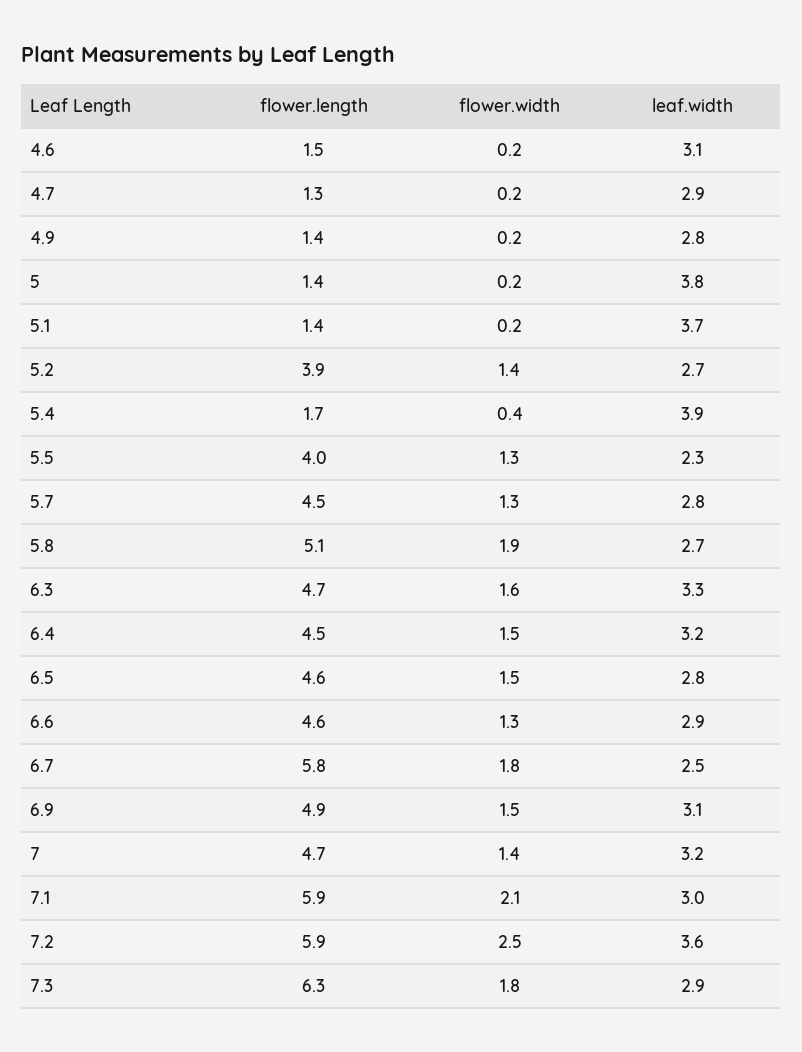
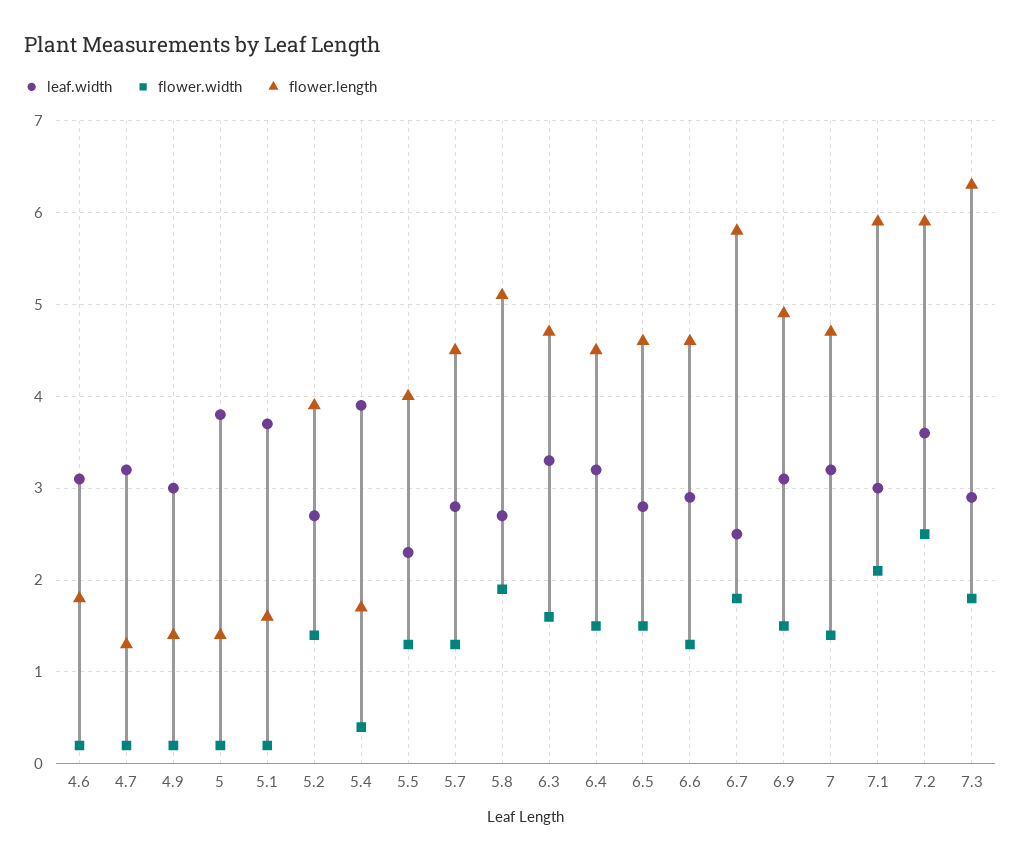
  {
    "flower.length": {
-     "4.6": 1.5,
+     "4.6": 1.8,
      "4.7": 1.3,
      "4.9": 1.4,
      "5": 1.4,
-     "5.1": 1.4,
+     "5.1": 1.6,
      "5.2": 3.9,
      "5.4": 1.7,
      "5.5": 4,
      "5.7": 4.5,
      "5.8": 5.1,
      "6.3": 4.7,
      "6.4": 4.5,
      "6.5": 4.6,
      "6.6": 4.6,
      "6.7": 5.8,
      "6.9": 4.9,
      "7": 4.7,
      "7.1": 5.9,
      "7.2": 5.9,
      "7.3": 6.3
    },
    "flower.width": {
      "4.6": 0.2,
      "4.7": 0.2,
      "4.9": 0.2,
      "5": 0.2,
      "5.1": 0.2,
      "5.2": 1.4,
      "5.4": 0.4,
      "5.5": 1.3,
      "5.7": 1.3,
      "5.8": 1.9,
      "6.3": 1.6,
      "6.4": 1.5,
      "6.5": 1.5,
      "6.6": 1.3,
      "6.7": 1.8,
      "6.9": 1.5,
      "7": 1.4,
      "7.1": 2.1,
      "7.2": 2.5,
      "7.3": 1.8
    },
    "leaf.width": {
      "4.6": 3.1,
-     "4.7": 2.9,
+     "4.7": 3.2,
-     "4.9": 2.8,
+     "4.9": 3,
      "5": 3.8,
      "5.1": 3.7,
      "5.2": 2.7,
      "5.4": 3.9,
      "5.5": 2.3,
      "5.7": 2.8,
      "5.8": 2.7,
      "6.3": 3.3,
      "6.4": 3.2,
      "6.5": 2.8,
      "6.6": 2.9,
      "6.7": 2.5,
      "6.9": 3.1,
      "7": 3.2,
      "7.1": 3,
      "7.2": 3.6,
      "7.3": 2.9
    }
  }

